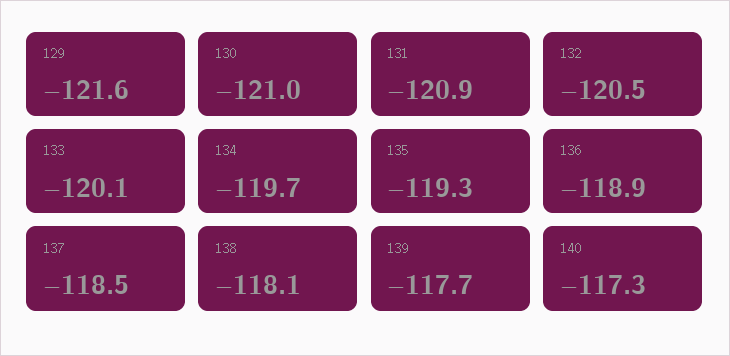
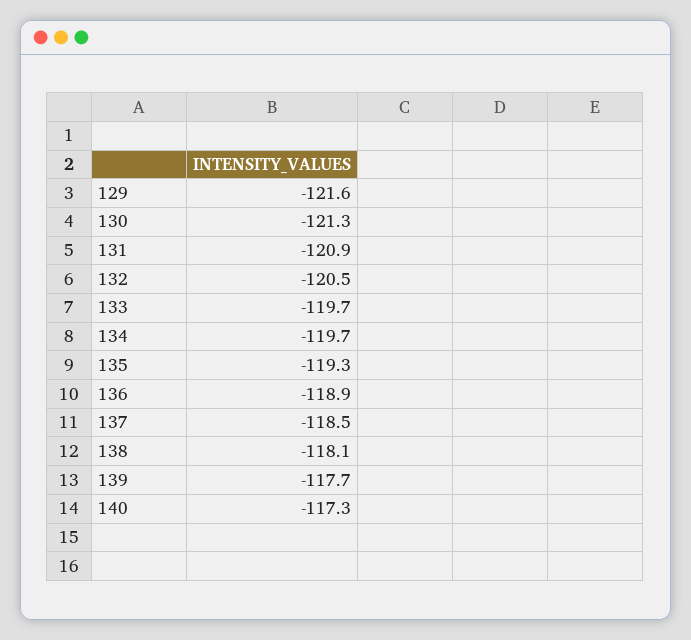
  {
    "129": -121.6,
-   "130": -121,
+   "130": -121.3,
    "131": -120.9,
    "132": -120.5,
-   "133": -120.1,
+   "133": -119.7,
    "134": -119.7,
    "135": -119.3,
    "136": -118.9,
    "137": -118.5,
    "138": -118.1,
    "139": -117.7,
    "140": -117.3
  }

